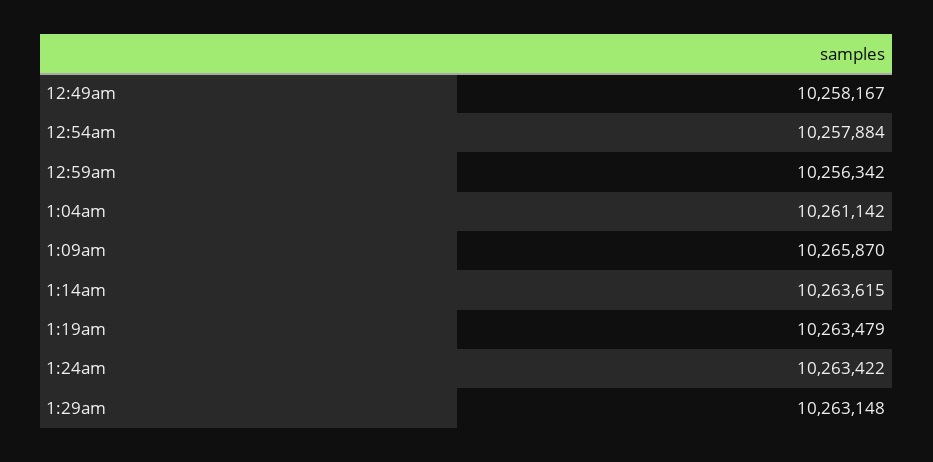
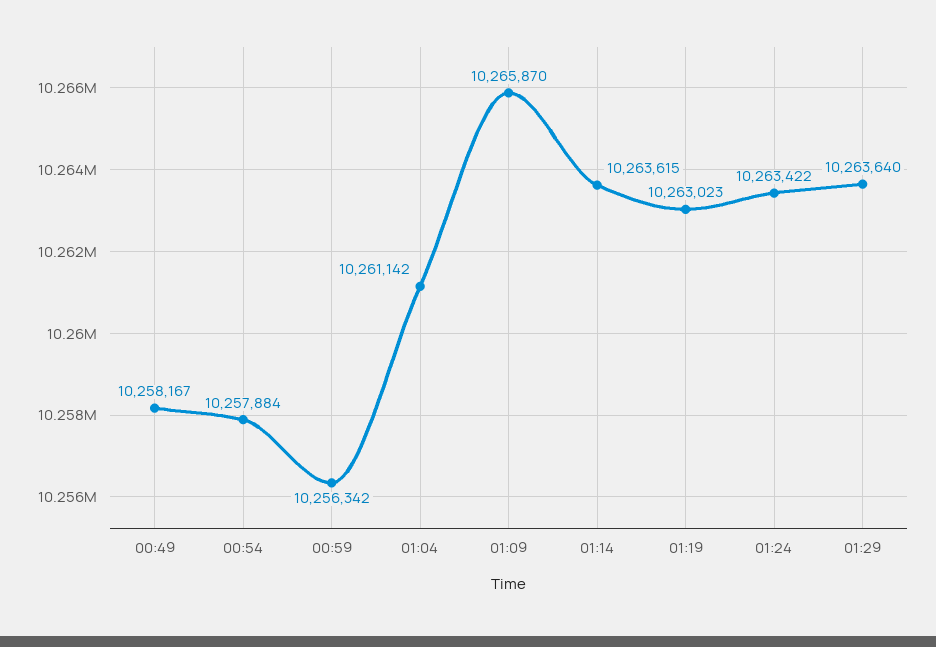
  {
    "12:49am": 10258167,
    "12:54am": 10257884,
    "12:59am": 10256342,
    "1:04am": 10261142,
    "1:09am": 10265870,
    "1:14am": 10263615,
-   "1:19am": 10263479,
+   "1:19am": 10263023,
    "1:24am": 10263422,
-   "1:29am": 10263148
+   "1:29am": 10263640
  }

